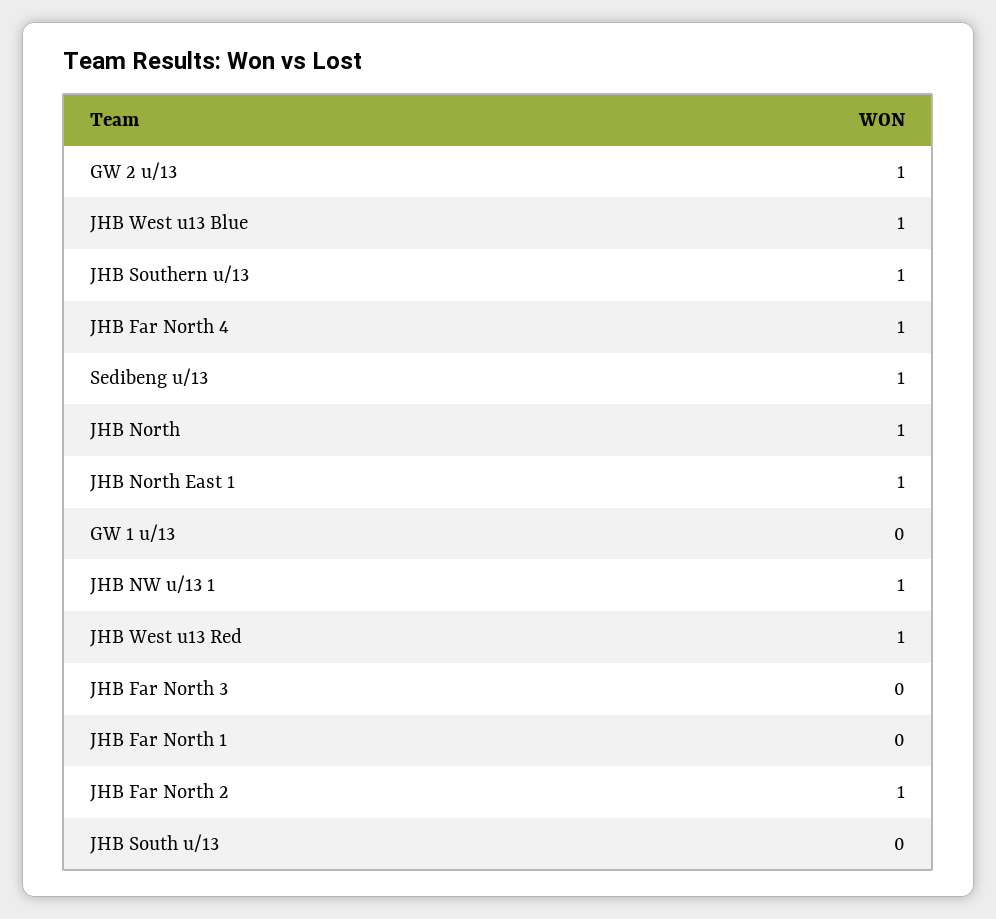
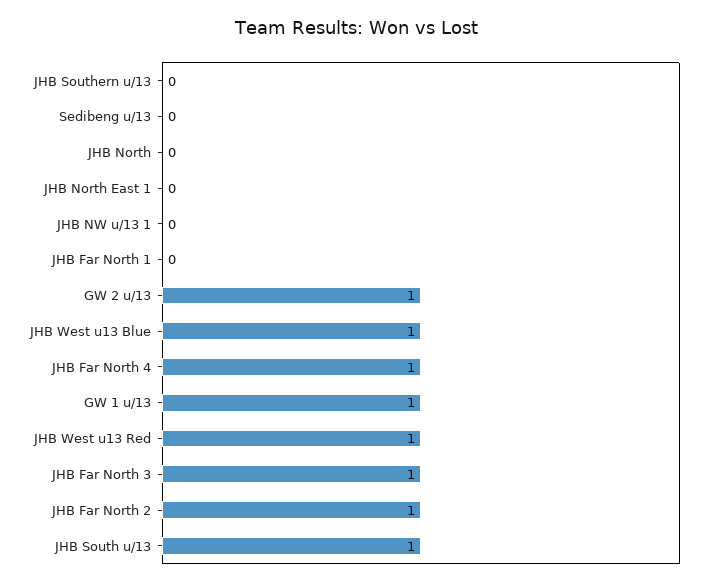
  {
    "GW 2 u/13": 1,
    "JHB West u13 Blue": 1,
-   "JHB Southern u/13": 1,
+   "JHB Southern u/13": 0,
    "JHB Far North 4": 1,
-   "Sedibeng u/13": 1,
+   "Sedibeng u/13": 0,
-   "JHB North": 1,
+   "JHB North": 0,
-   "JHB North East 1": 1,
+   "JHB North East 1": 0,
-   "GW 1 u/13": 0,
+   "GW 1 u/13": 1,
-   "JHB NW u/13 1": 1,
+   "JHB NW u/13 1": 0,
    "JHB West u13 Red": 1,
-   "JHB Far North 3": 0,
+   "JHB Far North 3": 1,
    "JHB Far North 1": 0,
    "JHB Far North 2": 1,
-   "JHB South u/13": 0
+   "JHB South u/13": 1
  }

